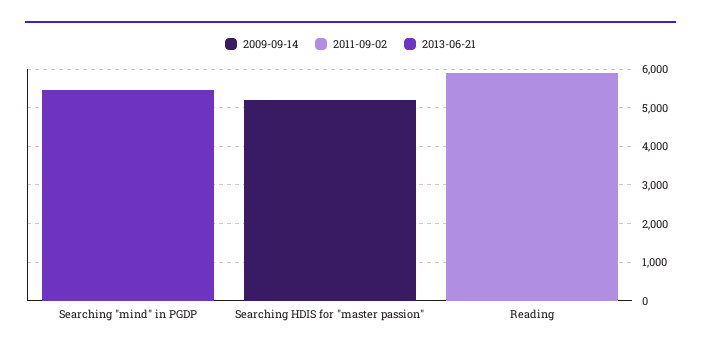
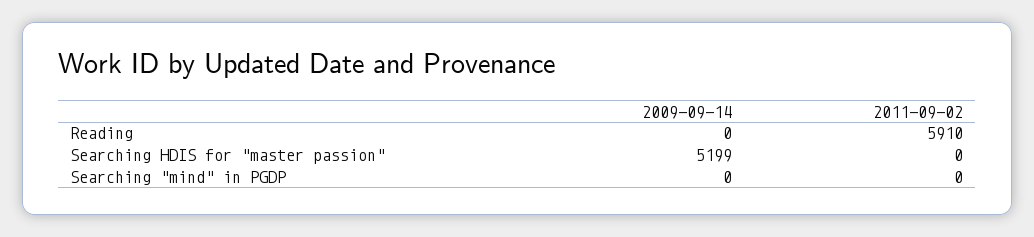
  {
    "2009-09-14": {
      "Searching \"mind\" in PGDP": 0,
      "Searching HDIS for \"master passion\"": 5199,
      "Reading": 0
    },
    "2011-09-02": {
      "Searching \"mind\" in PGDP": 0,
      "Searching HDIS for \"master passion\"": 0,
      "Reading": 5910
-   },
+   }
-   "2013-06-21": {
-     "Searching \"mind\" in PGDP": 5500,
-     "Searching HDIS for \"master passion\"": 0,
-     "Reading": 0
-   }
  }

